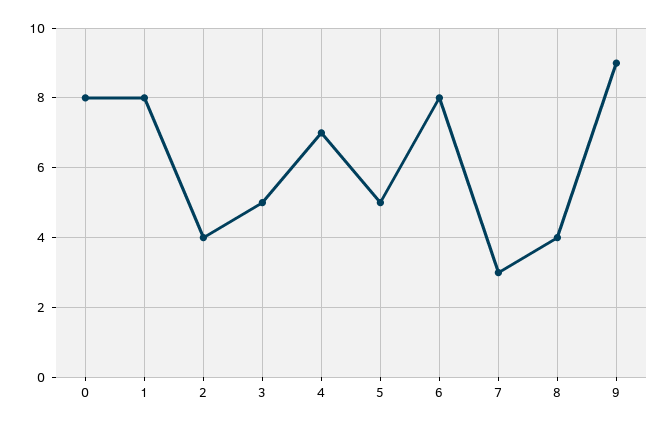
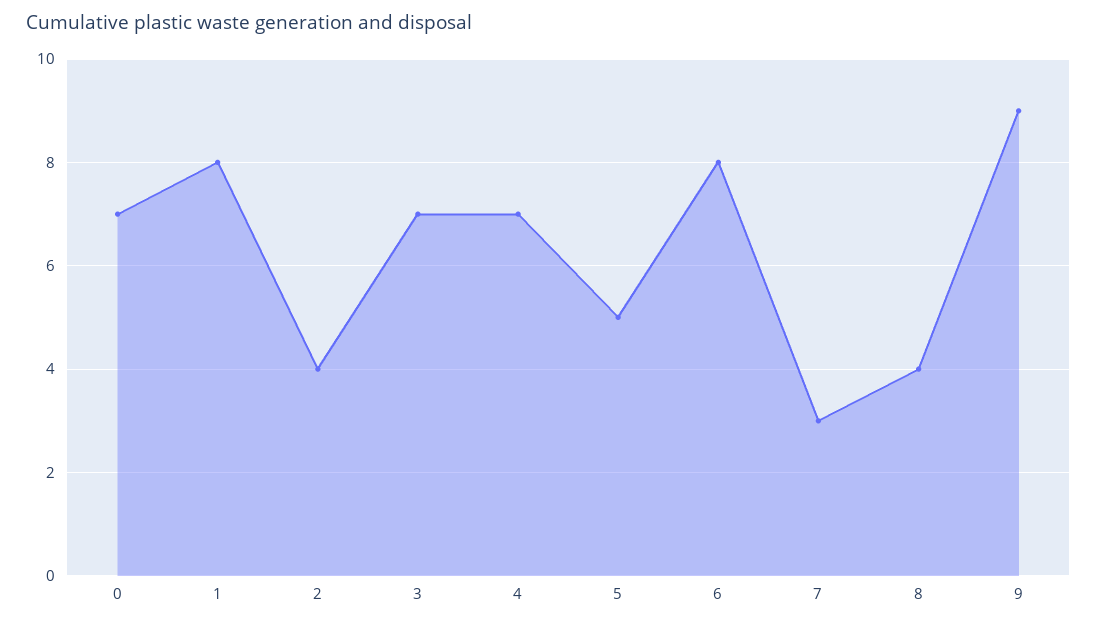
  {
-   "0": 8,
+   "0": 7,
    "1": 8,
    "2": 4,
-   "3": 5,
+   "3": 7,
    "4": 7,
    "5": 5,
    "6": 8,
    "7": 3,
    "8": 4,
    "9": 9
  }

